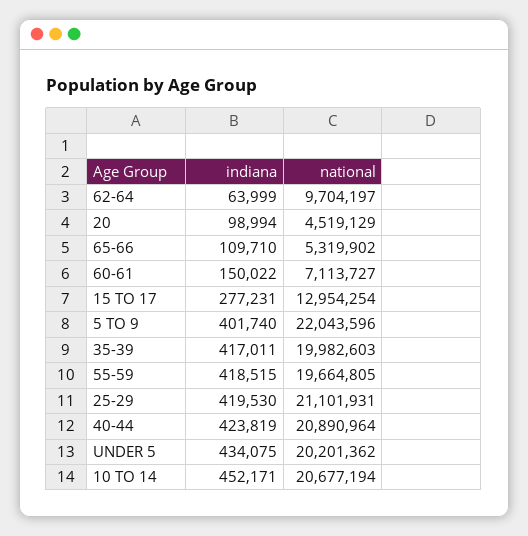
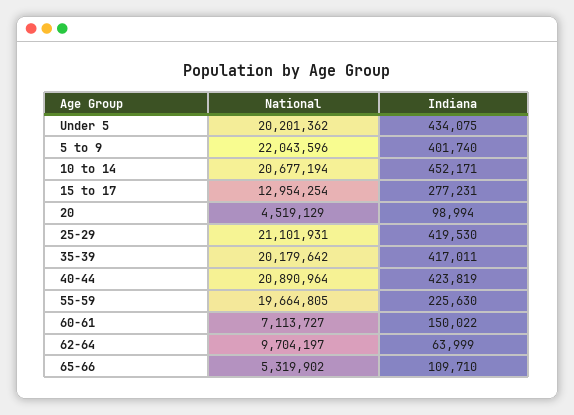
  {
    "indiana": {
      "62-64": 63999,
      "20": 98994,
      "65-66": 109710,
      "60-61": 150022,
      "15 TO 17": 277231,
      "5 TO 9": 401740,
      "35-39": 417011,
-     "55-59": 418515,
+     "55-59": 225630,
      "25-29": 419530,
      "40-44": 423819,
      "UNDER 5": 434075,
      "10 TO 14": 452171
    },
    "national": {
      "62-64": 9704197,
      "20": 4519129,
      "65-66": 5319902,
      "60-61": 7113727,
      "15 TO 17": 12954254,
      "5 TO 9": 22043596,
-     "35-39": 19982603,
+     "35-39": 20179642,
      "55-59": 19664805,
      "25-29": 21101931,
      "40-44": 20890964,
      "UNDER 5": 20201362,
      "10 TO 14": 20677194
    }
  }

